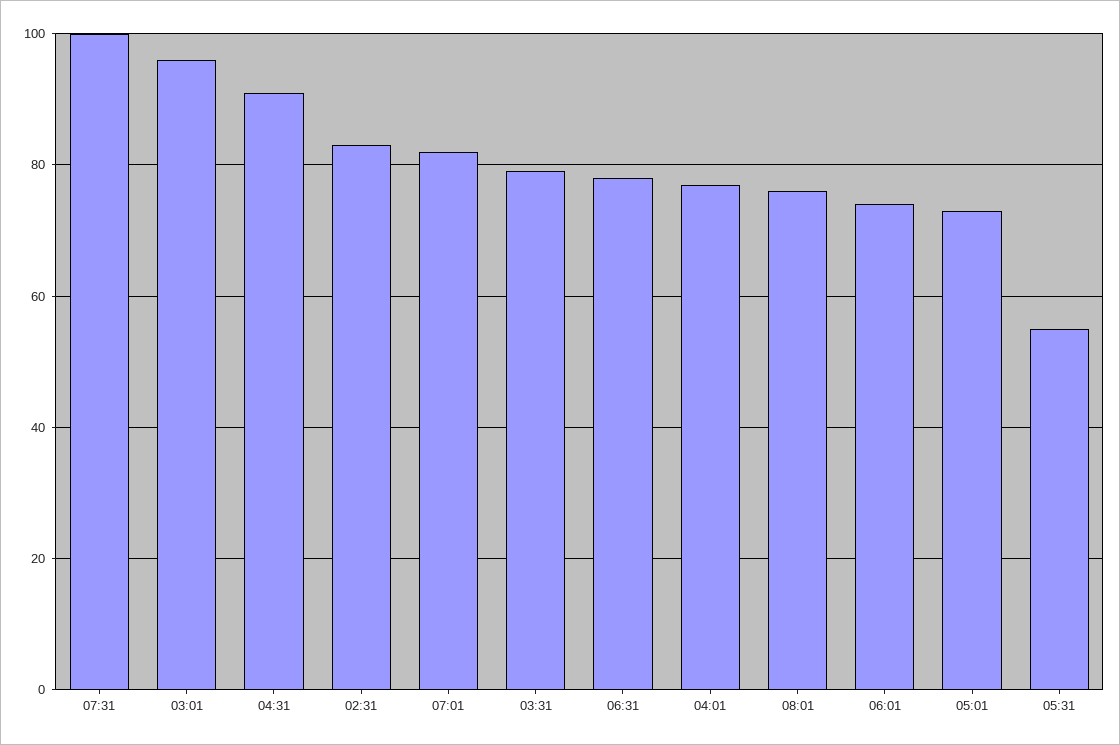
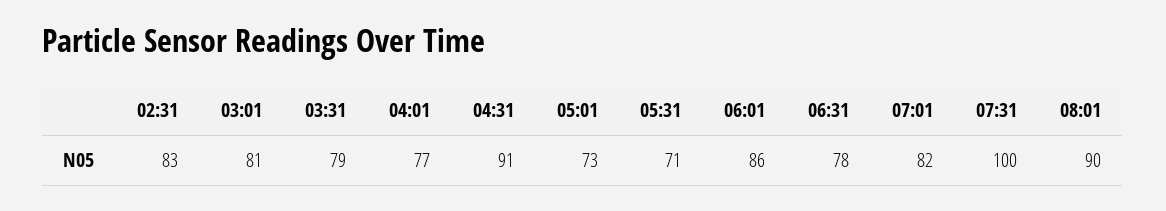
  {
    "07:31": 100,
-   "03:01": 95,
+   "03:01": 81,
    "04:31": 91,
    "02:31": 83,
    "07:01": 82,
    "03:31": 79,
    "06:31": 78,
    "04:01": 77,
-   "08:01": 75,
+   "08:01": 90,
-   "06:01": 75,
+   "06:01": 86,
    "05:01": 73,
-   "05:31": 55
+   "05:31": 71
  }

